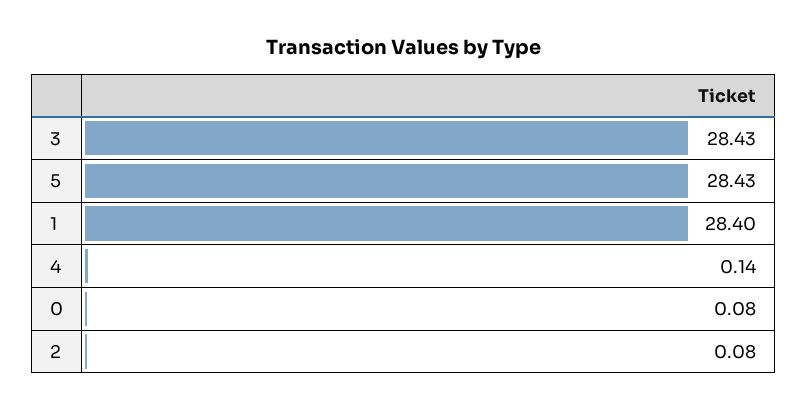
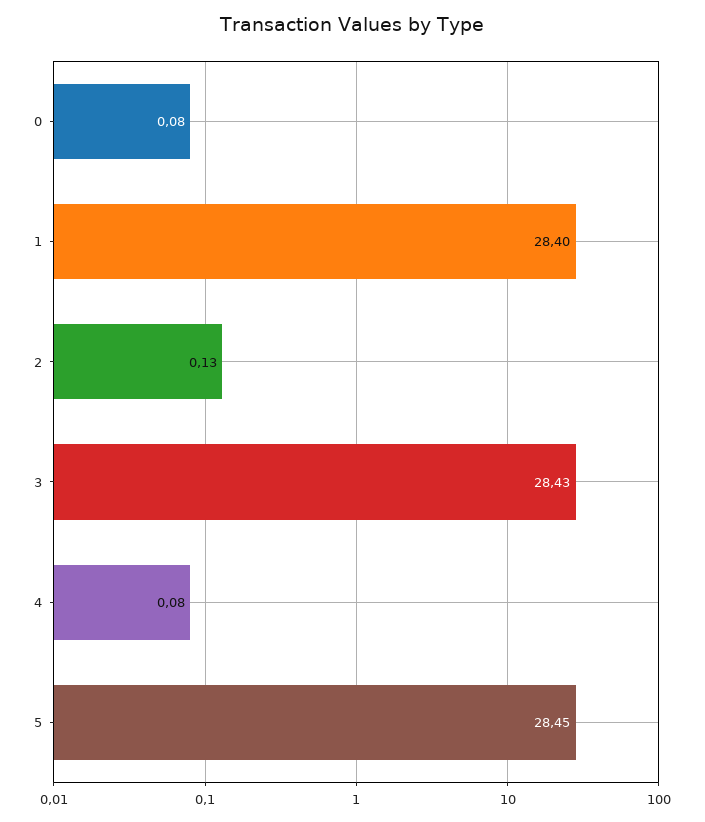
  {
    "3": 28.43,
-   "5": 28.43,
+   "5": 28.45,
    "1": 28.4,
-   "4": 0.14,
+   "4": 0.08,
    "0": 0.08,
-   "2": 0.08
+   "2": 0.13
  }

